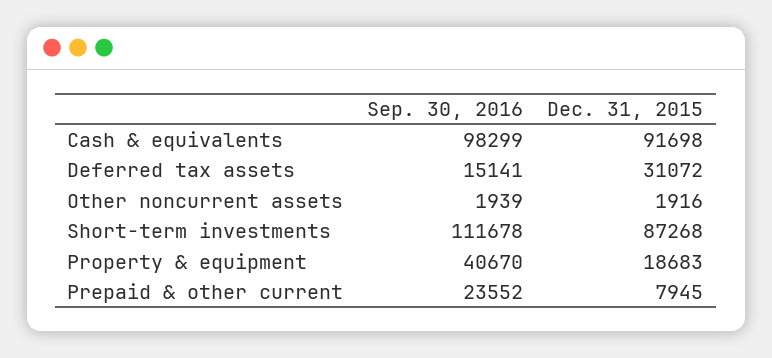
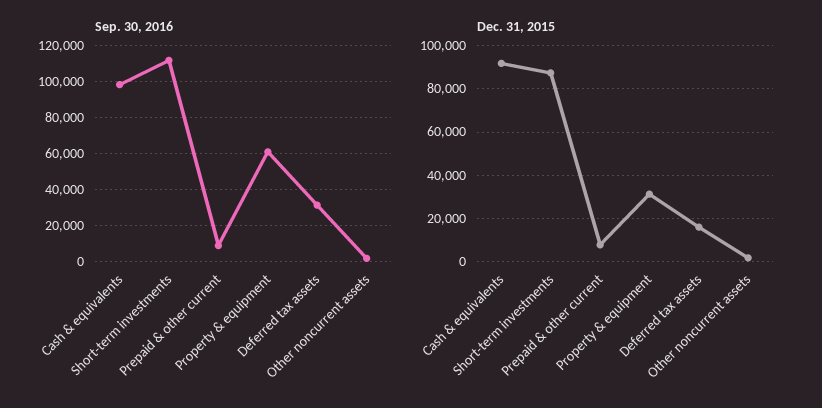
  {
    "Sep. 30, 2016": {
      "Cash & equivalents": 98299,
-     "Deferred tax assets": 15141,
+     "Deferred tax assets": 30000,
      "Other noncurrent assets": 1939,
      "Short-term investments": 111678,
-     "Property & equipment": 40670,
+     "Property & equipment": 60000,
-     "Prepaid & other current": 23552
+     "Prepaid & other current": 10000
    },
    "Dec. 31, 2015": {
      "Cash & equivalents": 91698,
-     "Deferred tax assets": 31072,
+     "Deferred tax assets": 15000,
      "Other noncurrent assets": 1916,
      "Short-term investments": 87268,
-     "Property & equipment": 18683,
+     "Property & equipment": 30000,
      "Prepaid & other current": 7945
    }
  }

